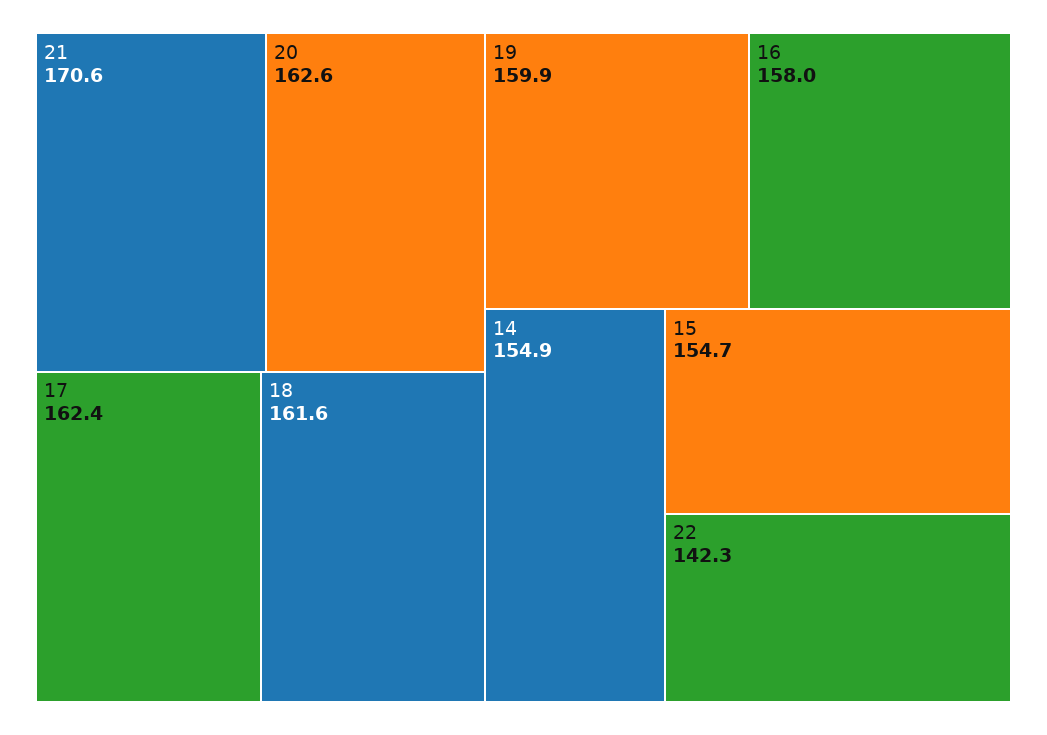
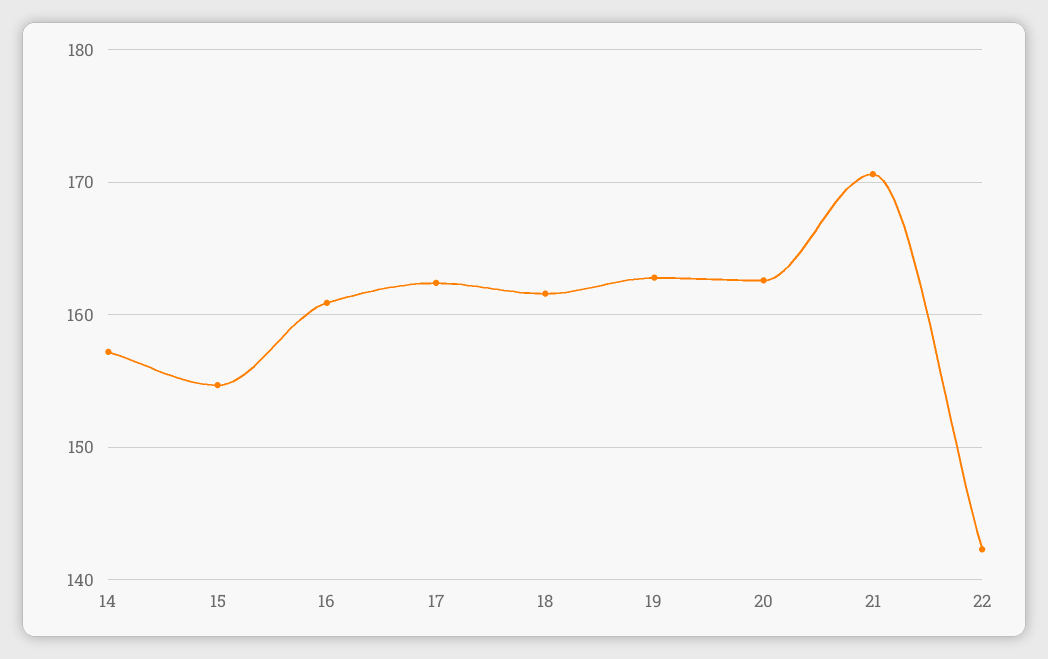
  {
    "21": 170.6,
    "20": 162.6,
    "17": 162.4,
    "18": 161.6,
-   "19": 159.9,
+   "19": 163,
-   "16": 158,
+   "16": 161,
-   "14": 154.9,
+   "14": 157,
    "15": 154.7,
    "22": 142.3
  }

